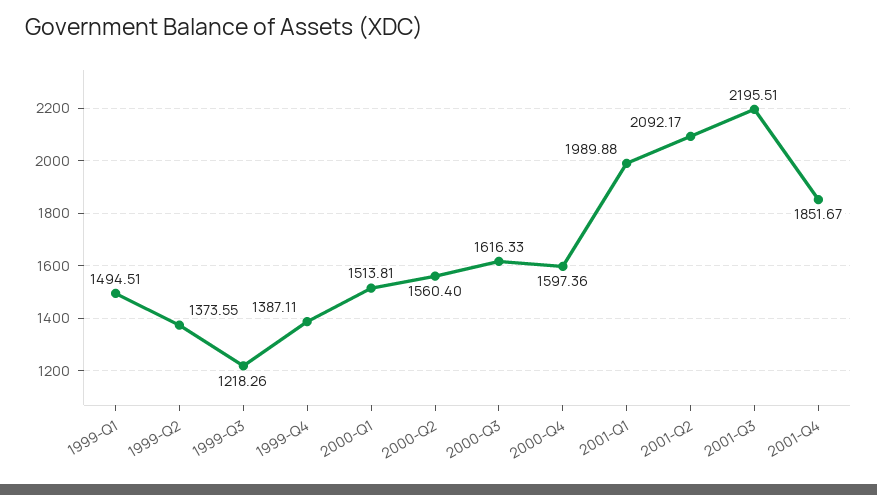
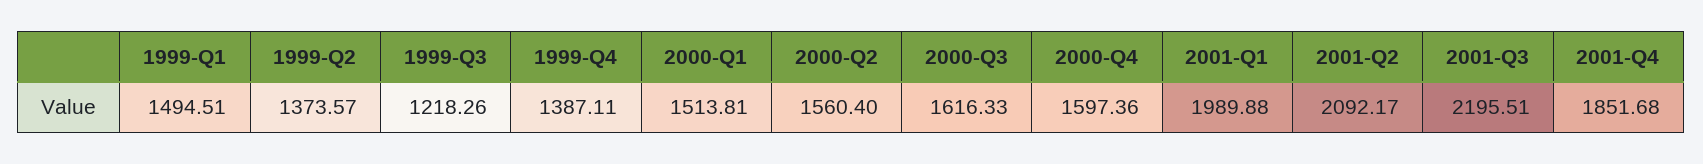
  {
    "1999-Q1": 1494.51,
-   "1999-Q2": 1373.55,
+   "1999-Q2": 1373.57,
    "1999-Q3": 1218.26,
    "1999-Q4": 1387.11,
    "2000-Q1": 1513.81,
    "2000-Q2": 1560.4,
    "2000-Q3": 1616.33,
    "2000-Q4": 1597.36,
    "2001-Q1": 1989.88,
    "2001-Q2": 2092.17,
    "2001-Q3": 2195.51,
-   "2001-Q4": 1851.67
+   "2001-Q4": 1851.68
  }

